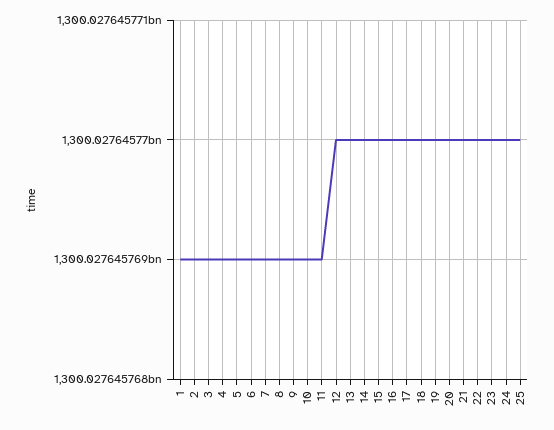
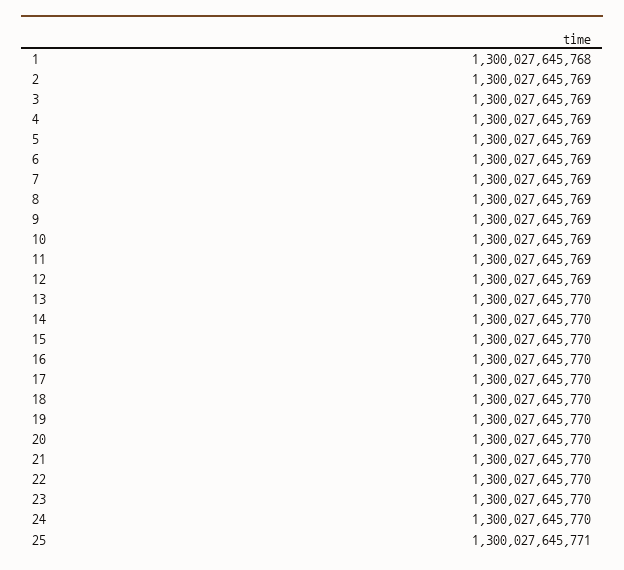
  {
-   "1": 1300027645769,
+   "1": 1300027645768,
    "2": 1300027645769,
    "3": 1300027645769,
    "4": 1300027645769,
    "5": 1300027645769,
    "6": 1300027645769,
    "7": 1300027645769,
    "8": 1300027645769,
    "9": 1300027645769,
    "10": 1300027645769,
    "11": 1300027645769,
-   "12": 1300027645770,
+   "12": 1300027645769,
    "13": 1300027645770,
    "14": 1300027645770,
    "15": 1300027645770,
    "16": 1300027645770,
    "17": 1300027645770,
    "18": 1300027645770,
    "19": 1300027645770,
    "20": 1300027645770,
    "21": 1300027645770,
    "22": 1300027645770,
    "23": 1300027645770,
    "24": 1300027645770,
-   "25": 1300027645770
+   "25": 1300027645771
  }

